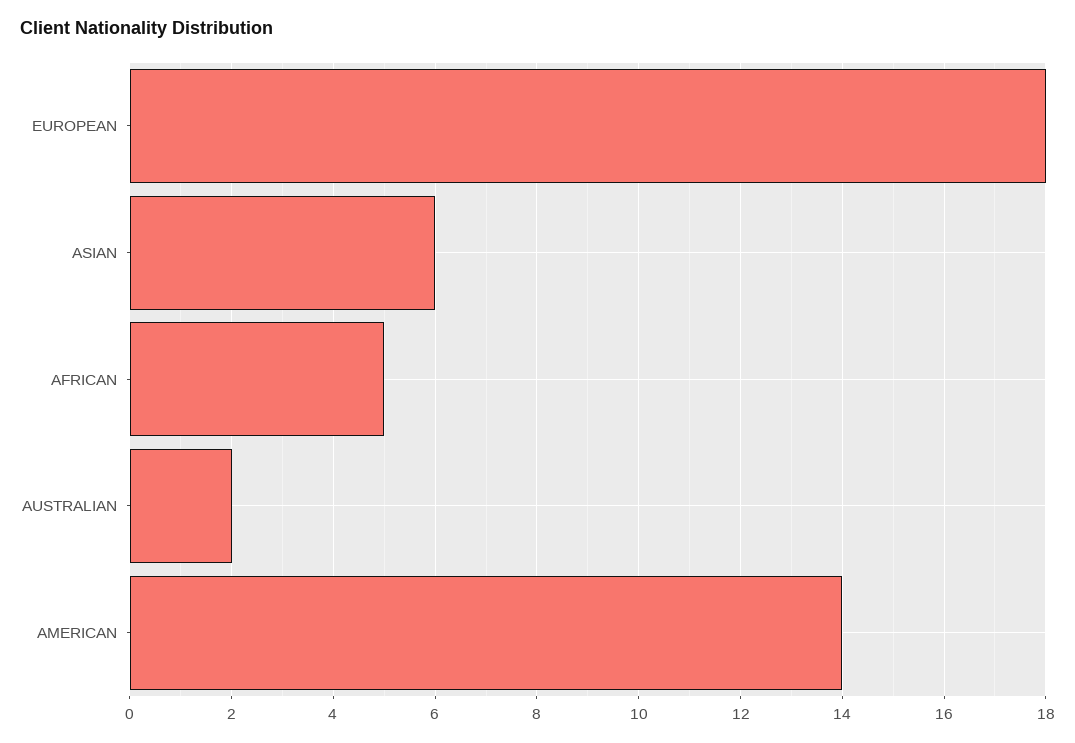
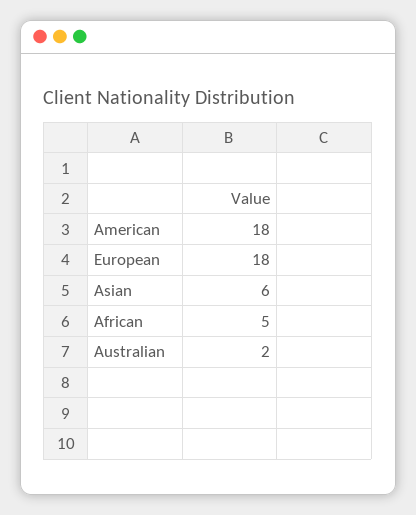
  {
    "EUROPEAN": 18,
    "ASIAN": 6,
    "AFRICAN": 5,
    "AUSTRALIAN": 2,
-   "AMERICAN": 14
+   "AMERICAN": 18
  }

